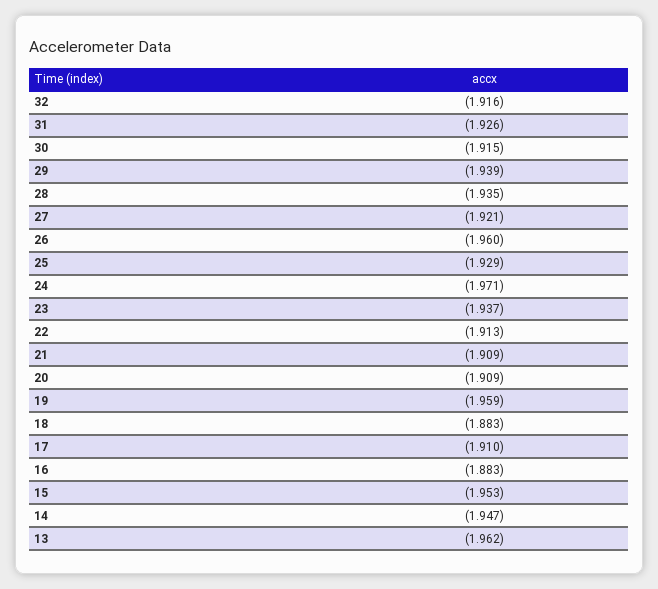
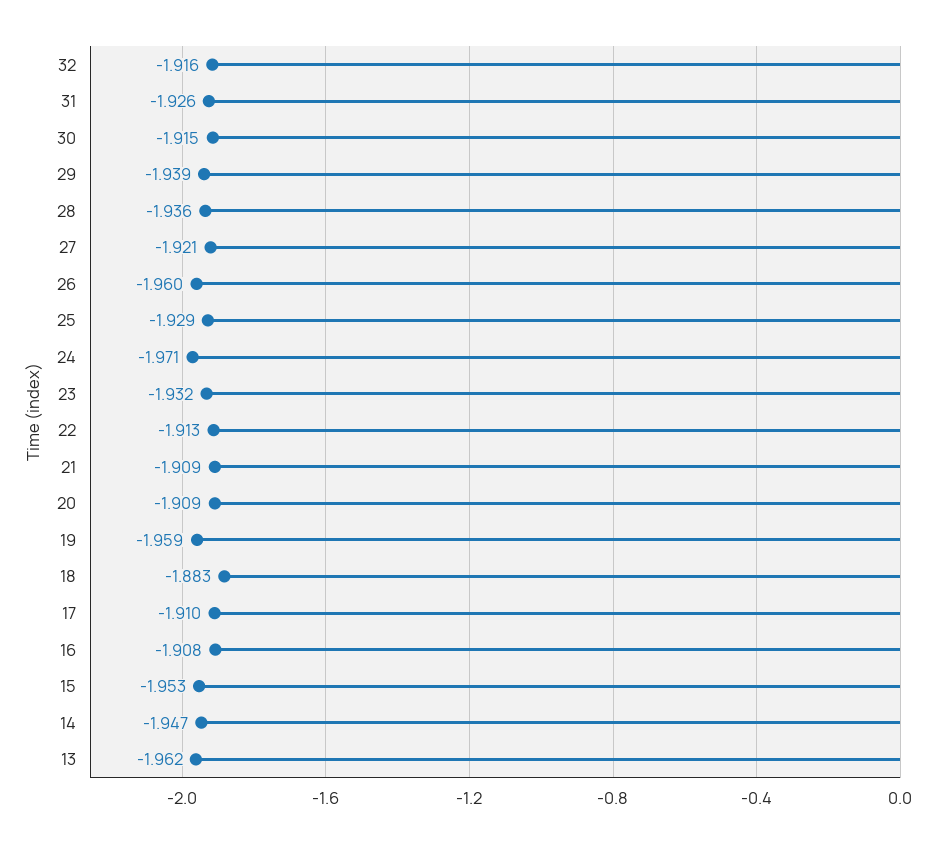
  {
    "32": -1.916,
    "31": -1.926,
    "30": -1.915,
    "29": -1.939,
-   "28": -1.935,
+   "28": -1.936,
    "27": -1.921,
    "26": -1.96,
    "25": -1.929,
    "24": -1.971,
-   "23": -1.937,
+   "23": -1.932,
    "22": -1.913,
    "21": -1.909,
    "20": -1.909,
    "19": -1.959,
    "18": -1.883,
    "17": -1.91,
-   "16": -1.883,
+   "16": -1.908,
    "15": -1.953,
    "14": -1.947,
    "13": -1.962
  }

